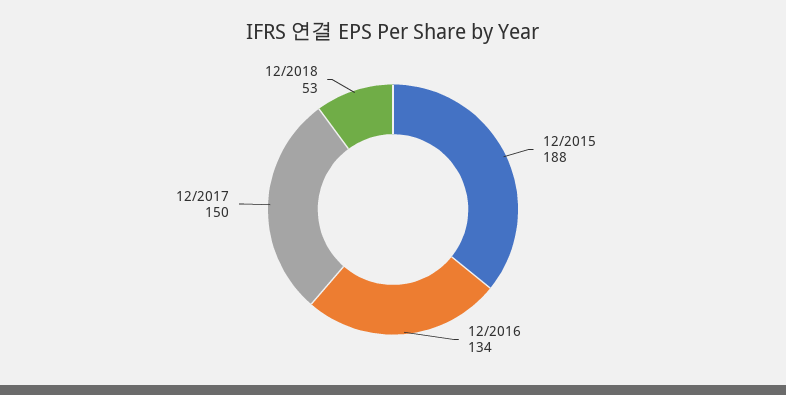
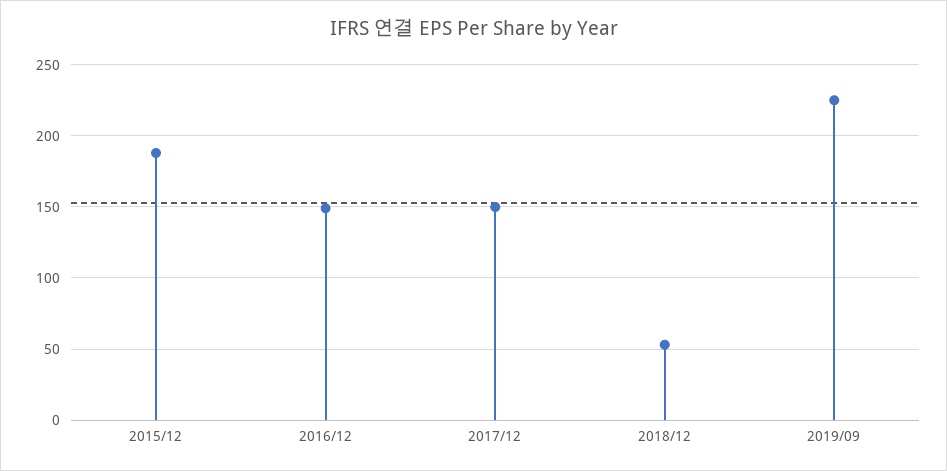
  {
    "12/2015": 188,
-   "12/2016": 134,
+   "12/2016": 150,
    "12/2017": 150,
-   "12/2018": 53
+   "12/2018": 53,
+   "2019/09": 225
  }

